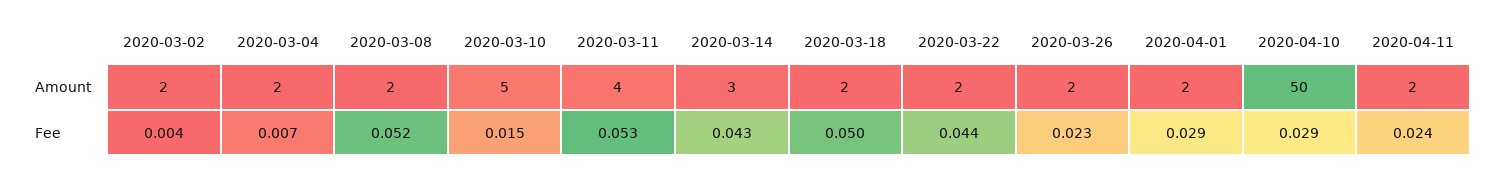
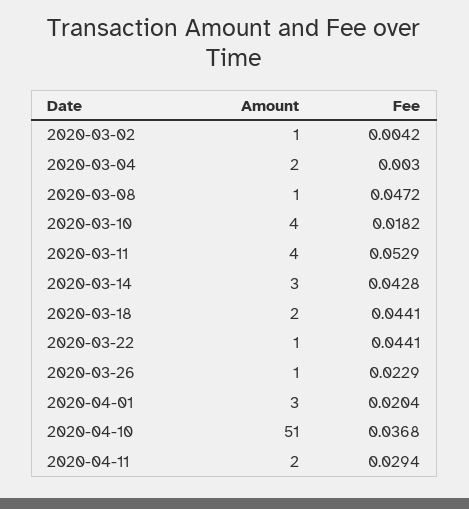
  {
    "2020-03-02": {
-     "Amount": 2,
+     "Amount": 1,
      "Fee": 0.0042
    },
    "2020-03-04": {
      "Amount": 2,
-     "Fee": 0.007
+     "Fee": 0.003
    },
    "2020-03-08": {
-     "Amount": 2,
+     "Amount": 1,
-     "Fee": 0.052
+     "Fee": 0.0472
    },
    "2020-03-10": {
-     "Amount": 5,
+     "Amount": 4,
-     "Fee": 0.015
+     "Fee": 0.0182
    },
    "2020-03-11": {
      "Amount": 4,
      "Fee": 0.0529
    },
    "2020-03-14": {
      "Amount": 3,
      "Fee": 0.0428
    },
    "2020-03-18": {
      "Amount": 2,
-     "Fee": 0.05
+     "Fee": 0.0441
    },
    "2020-03-22": {
-     "Amount": 2,
+     "Amount": 1,
      "Fee": 0.0441
    },
    "2020-03-26": {
-     "Amount": 2,
+     "Amount": 1,
      "Fee": 0.0229
    },
    "2020-04-01": {
-     "Amount": 2,
+     "Amount": 3,
-     "Fee": 0.029
+     "Fee": 0.0204
    },
    "2020-04-10": {
-     "Amount": 50,
+     "Amount": 51,
-     "Fee": 0.029
+     "Fee": 0.0368
    },
    "2020-04-11": {
      "Amount": 2,
-     "Fee": 0.024
+     "Fee": 0.0294
    }
  }

